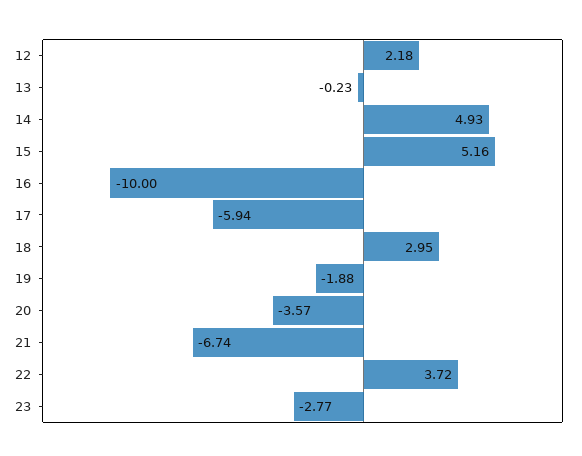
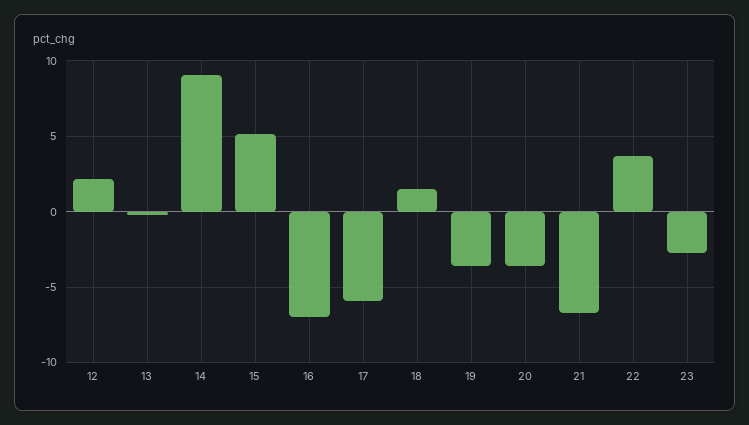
  {
    "12": 2.18,
    "13": -0.23,
-   "14": 4.93,
+   "14": 9,
    "15": 5.16,
-   "16": -10,
+   "16": -7,
    "17": -5.94,
-   "18": 2.95,
+   "18": 1.5,
-   "19": -1.88,
+   "19": -3.5,
    "20": -3.57,
    "21": -6.74,
    "22": 3.72,
    "23": -2.77
  }

